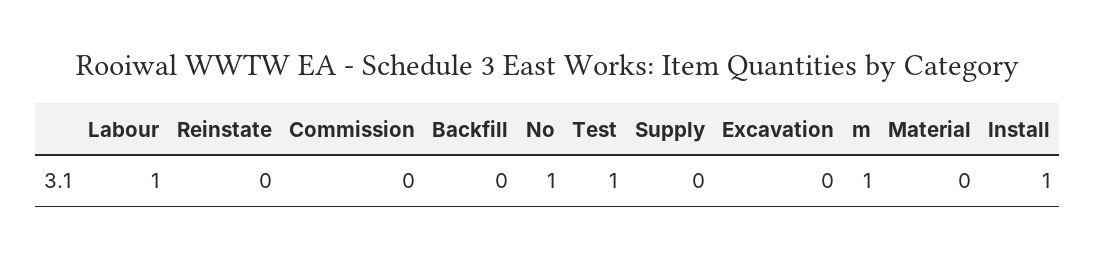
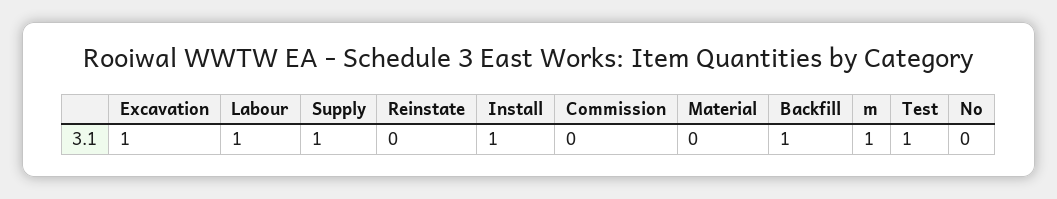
  {
    "Labour": 1,
    "Reinstate": 0,
    "Commission": 0,
-   "Backfill": 0,
+   "Backfill": 1,
-   "No": 1,
+   "No": 0,
    "Test": 1,
-   "Supply": 0,
+   "Supply": 1,
-   "Excavation": 0,
+   "Excavation": 1,
    "m": 1,
    "Material": 0,
    "Install": 1
  }

